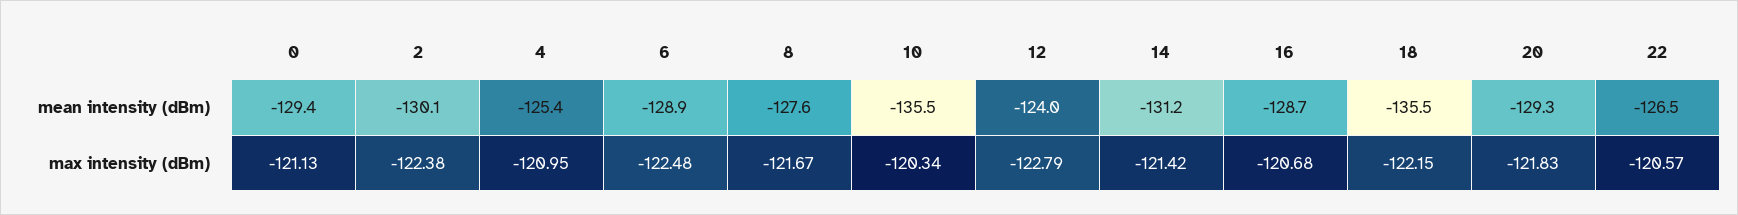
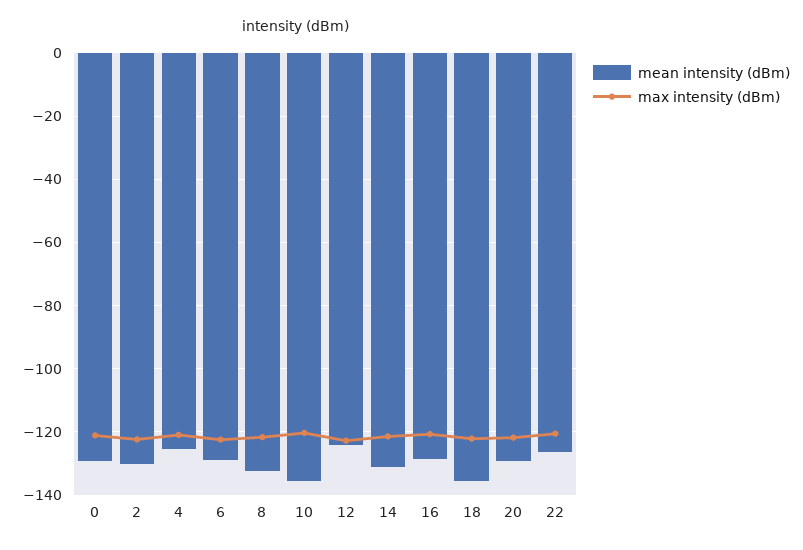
  {
    "mean intensity (dBm)": {
      "0": -129.4,
      "2": -130.1,
      "4": -125.4,
      "6": -128.9,
-     "8": -127.6,
+     "8": -132,
      "10": -135.5,
      "12": -124,
      "14": -131.2,
      "16": -128.7,
      "18": -135.5,
      "20": -129.3,
      "22": -126.5
    },
    "max intensity (dBm)": {
      "0": -121.13,
      "2": -122.38,
      "4": -120.95,
      "6": -122.48,
      "8": -121.67,
      "10": -120.34,
      "12": -122.79,
      "14": -121.42,
      "16": -120.68,
      "18": -122.15,
      "20": -121.83,
      "22": -120.57
    }
  }

